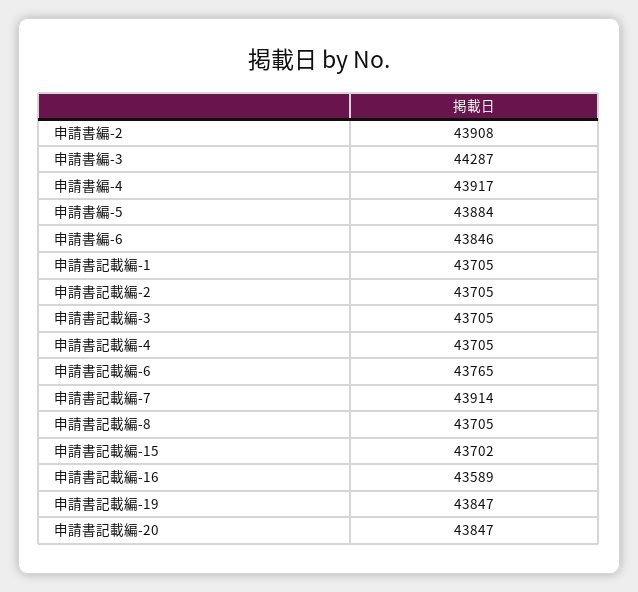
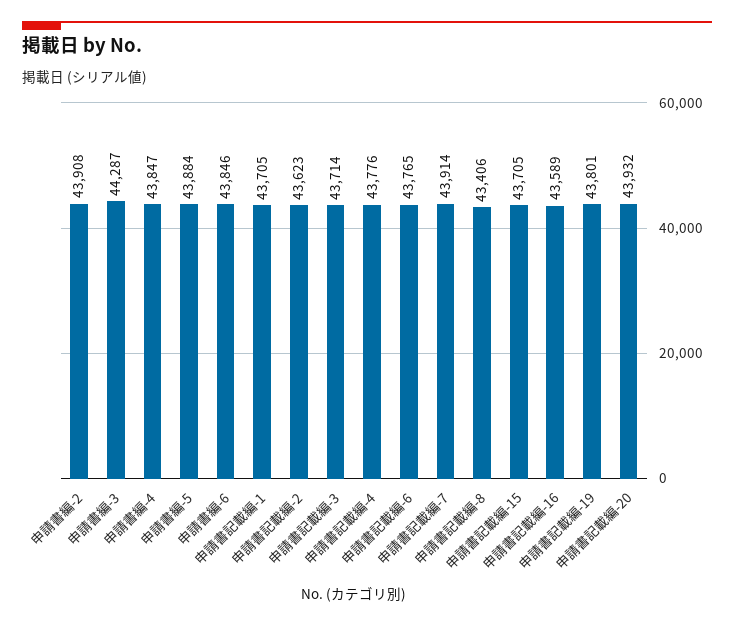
  {
    "申請書編-2": 43908,
    "申請書編-3": 44287,
-   "申請書編-4": 43917,
+   "申請書編-4": 43847,
    "申請書編-5": 43884,
    "申請書編-6": 43846,
    "申請書記載編-1": 43705,
-   "申請書記載編-2": 43705,
+   "申請書記載編-2": 43623,
-   "申請書記載編-3": 43705,
+   "申請書記載編-3": 43714,
-   "申請書記載編-4": 43705,
+   "申請書記載編-4": 43776,
    "申請書記載編-6": 43765,
    "申請書記載編-7": 43914,
-   "申請書記載編-8": 43705,
+   "申請書記載編-8": 43406,
-   "申請書記載編-15": 43702,
+   "申請書記載編-15": 43705,
    "申請書記載編-16": 43589,
-   "申請書記載編-19": 43847,
+   "申請書記載編-19": 43801,
-   "申請書記載編-20": 43847
+   "申請書記載編-20": 43932
  }

